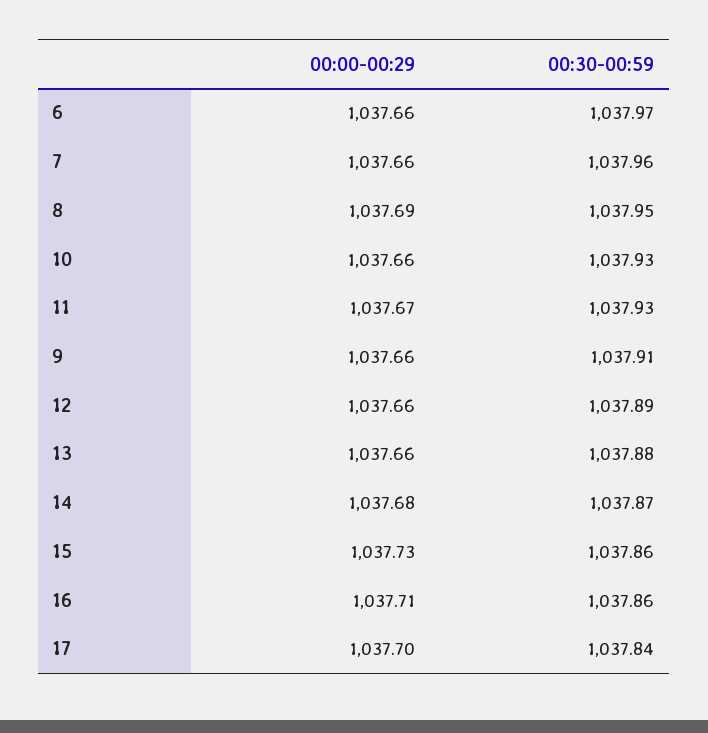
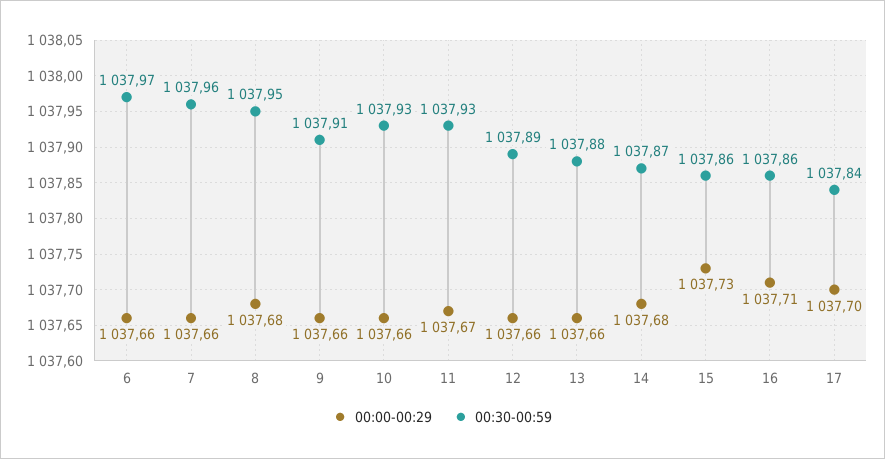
  {
    "00:00-00:29": {
      "6": 1037.66,
      "7": 1037.66,
-     "8": 1037.69,
+     "8": 1037.68,
      "10": 1037.66,
      "11": 1037.67,
      "9": 1037.66,
      "12": 1037.66,
      "13": 1037.66,
      "14": 1037.68,
      "15": 1037.73,
      "16": 1037.71,
      "17": 1037.7
    },
    "00:30-00:59": {
      "6": 1037.97,
      "7": 1037.96,
      "8": 1037.95,
      "10": 1037.93,
      "11": 1037.93,
      "9": 1037.91,
      "12": 1037.89,
      "13": 1037.88,
      "14": 1037.87,
      "15": 1037.86,
      "16": 1037.86,
      "17": 1037.84
    }
  }

